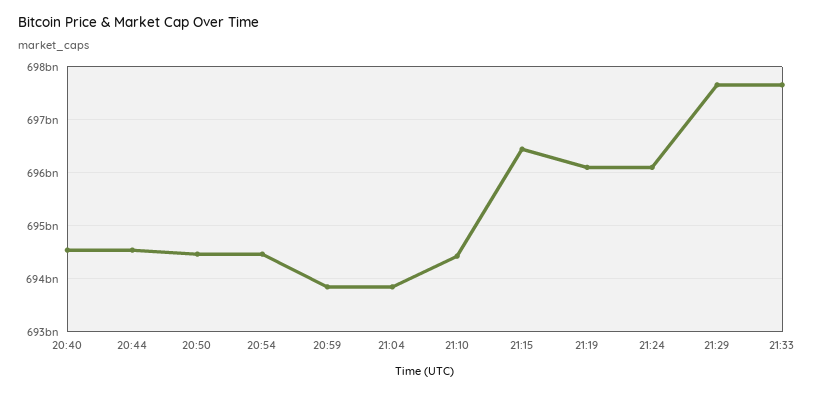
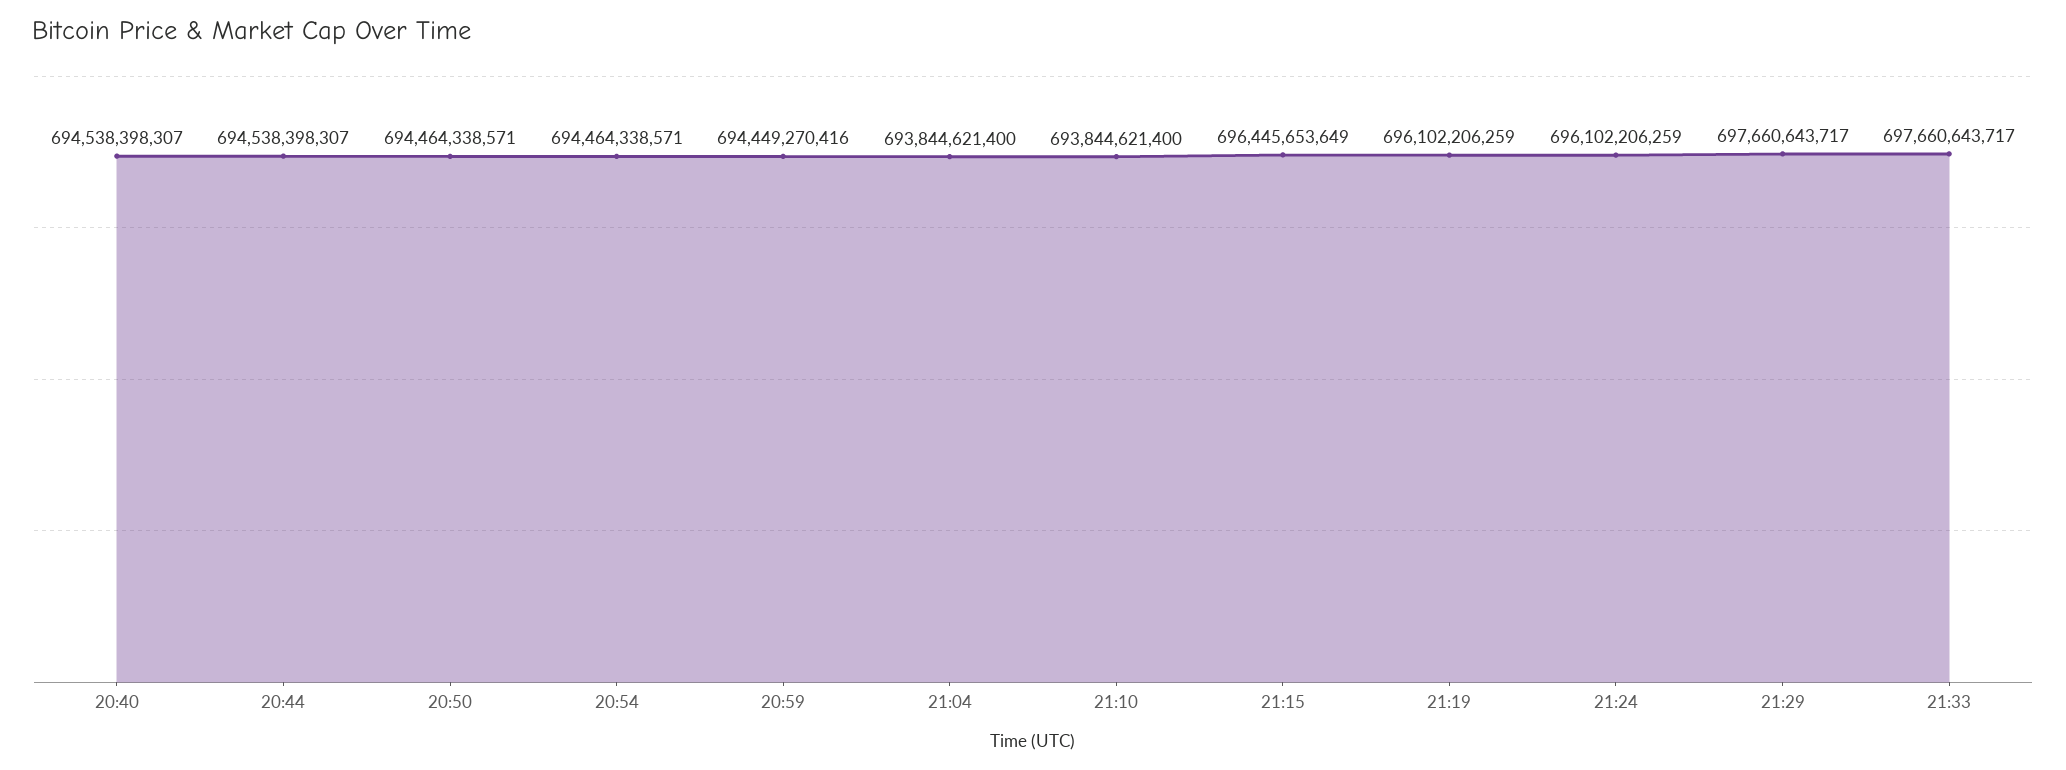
  {
    "20:40": 694538398307,
    "20:44": 694538398307,
    "20:50": 694464338571,
    "20:54": 694464338571,
-   "20:59": 693800000000,
+   "20:59": 694449270416,
    "21:04": 693844621400,
-   "21:10": 694400000000,
+   "21:10": 693844621400,
    "21:15": 696445653649,
    "21:19": 696102206259,
    "21:24": 696102206259,
    "21:29": 697660643717,
    "21:33": 697660643717
  }

